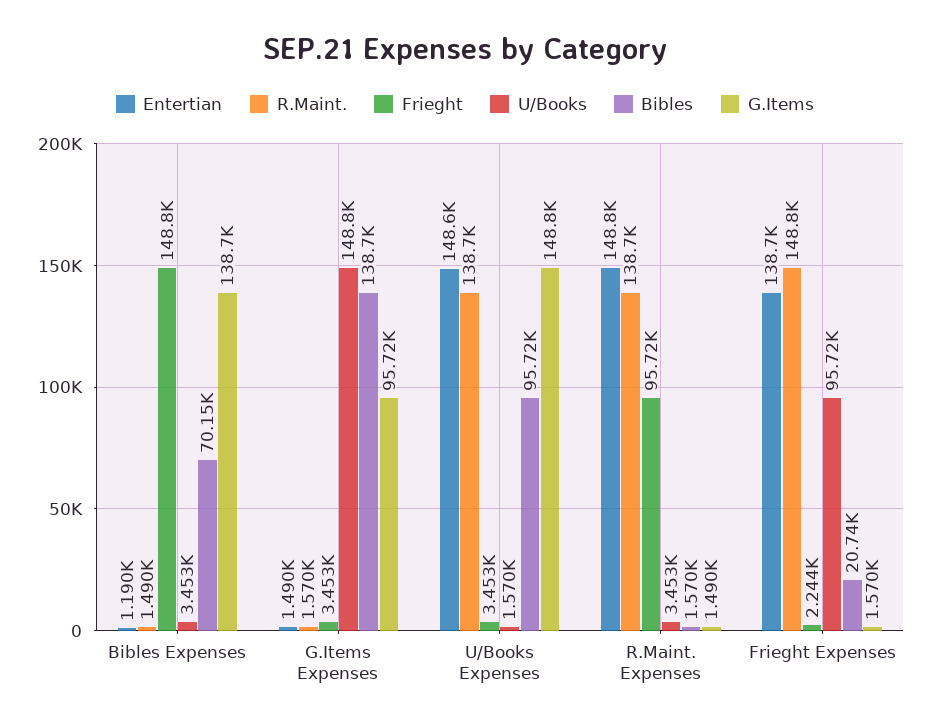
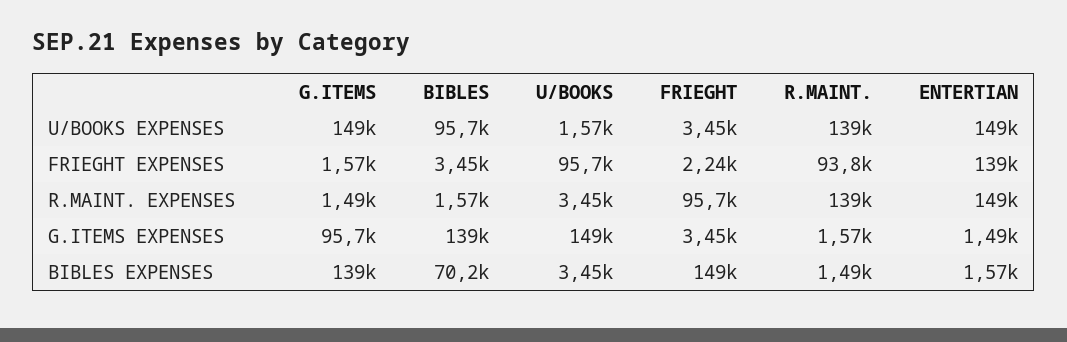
  {
    "Entertian": {
-     "Bibles Expenses": 1190,
+     "Bibles Expenses": 1570,
      "G.Items Expenses": 1490,
      "U/Books Expenses": 148600,
      "R.Maint. Expenses": 148800,
      "Frieght Expenses": 138700
    },
    "R.Maint.": {
      "Bibles Expenses": 1490,
      "G.Items Expenses": 1570,
      "U/Books Expenses": 138700,
      "R.Maint. Expenses": 138700,
-     "Frieght Expenses": 148800
+     "Frieght Expenses": 93800
    },
    "Frieght": {
      "Bibles Expenses": 148800,
      "G.Items Expenses": 3453,
      "U/Books Expenses": 3453,
      "R.Maint. Expenses": 95720,
      "Frieght Expenses": 2244
    },
    "U/Books": {
      "Bibles Expenses": 3453,
      "G.Items Expenses": 148800,
      "U/Books Expenses": 1570,
      "R.Maint. Expenses": 3453,
      "Frieght Expenses": 95720
    },
    "Bibles": {
      "Bibles Expenses": 70150,
      "G.Items Expenses": 138700,
      "U/Books Expenses": 95720,
      "R.Maint. Expenses": 1570,
-     "Frieght Expenses": 20740
+     "Frieght Expenses": 3450
    },
    "G.Items": {
      "Bibles Expenses": 138700,
      "G.Items Expenses": 95720,
      "U/Books Expenses": 148800,
      "R.Maint. Expenses": 1490,
      "Frieght Expenses": 1570
    }
  }

